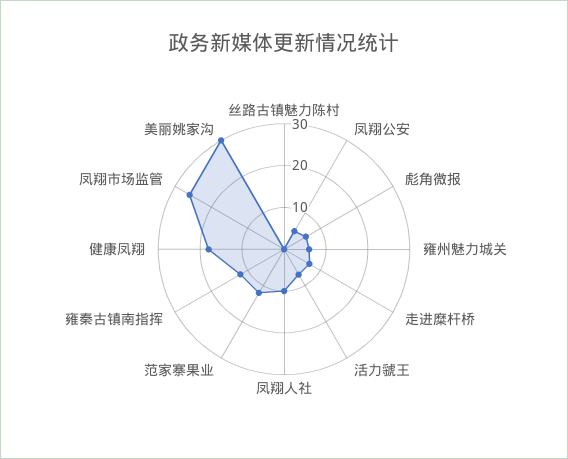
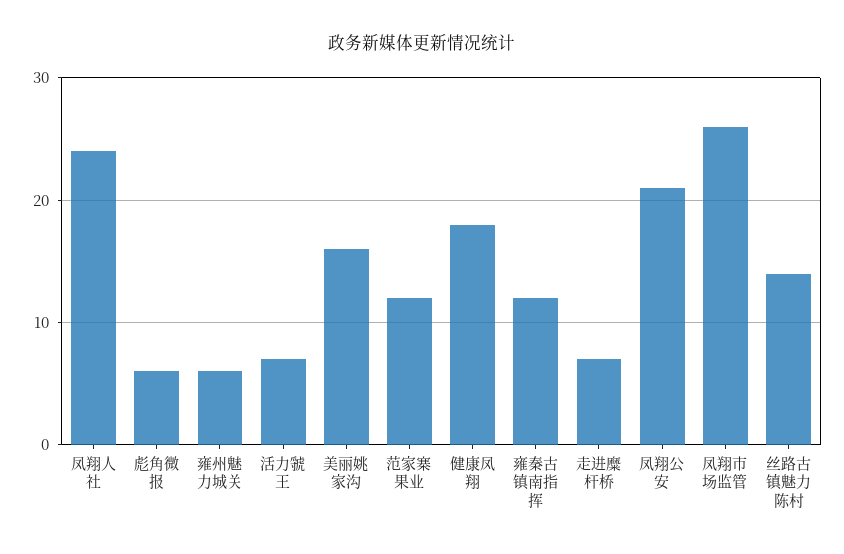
  {
-   "丝路古镇魅力陈村": 0,
+   "丝路古镇魅力陈村": 14,
-   "凤翔公安": 5,
+   "凤翔公安": 21,
    "彪角微报": 6,
    "雍州魅力城关": 6,
    "走进糜杆桥": 7,
    "活力虢王": 7,
-   "凤翔人社": 10,
+   "凤翔人社": 24,
    "范家寨果业": 12,
    "雍秦古镇南指挥": 12,
    "健康凤翔": 18,
    "凤翔市场监管": 26,
-   "美丽姚家沟": 30
+   "美丽姚家沟": 16
  }

